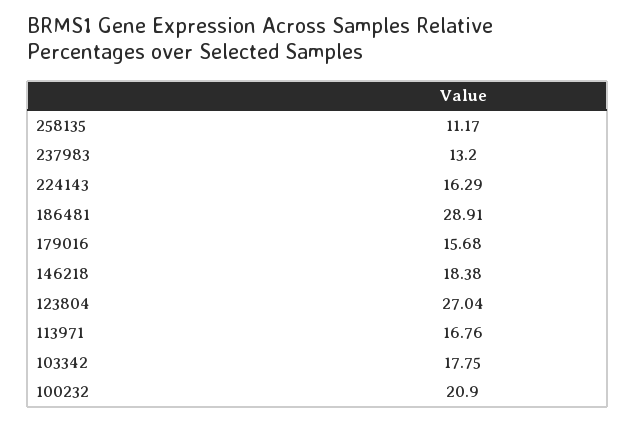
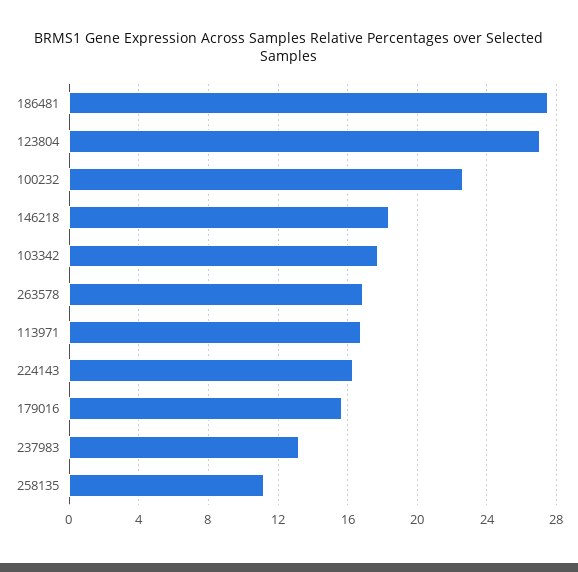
  {
    "258135": 11.17,
    "237983": 13.2,
    "224143": 16.29,
-   "186481": 28.91,
+   "186481": 27.5,
    "179016": 15.68,
    "146218": 18.38,
    "123804": 27.04,
    "113971": 16.76,
    "103342": 17.75,
-   "100232": 20.9
+   "100232": 22.5,
+   "263578": 17
  }

